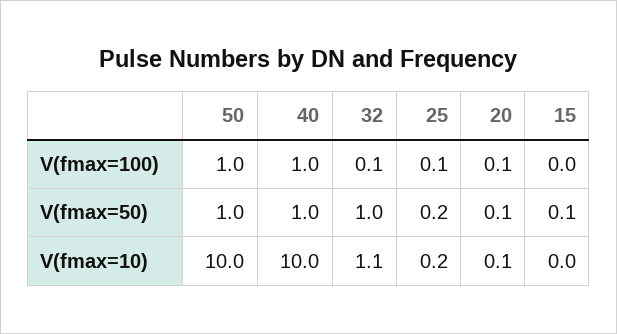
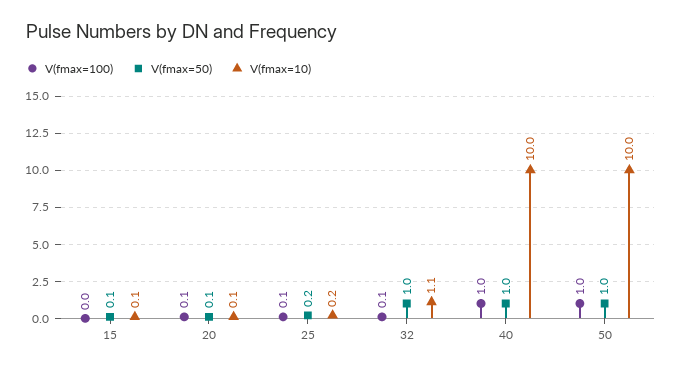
  {
    "V(fmax=100)": {
      "50": 1,
      "40": 1,
      "32": 0.1,
      "25": 0.1,
      "20": 0.1,
      "15": 0
    },
    "V(fmax=50)": {
      "50": 1,
      "40": 1,
      "32": 1,
      "25": 0.2,
      "20": 0.1,
      "15": 0.1
    },
    "V(fmax=10)": {
      "50": 10,
      "40": 10,
      "32": 1.1,
      "25": 0.2,
      "20": 0.1,
-     "15": 0
+     "15": 0.1
    }
  }

